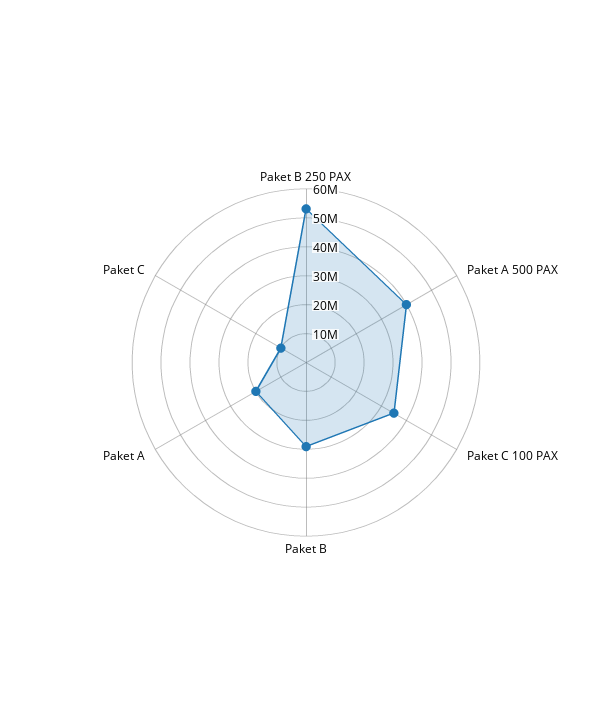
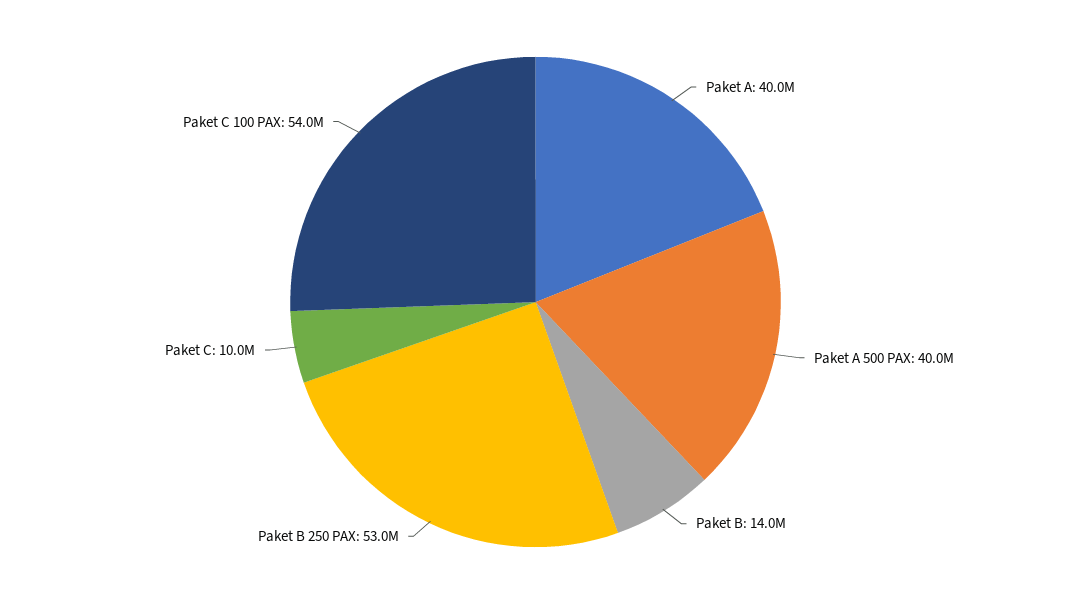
  {
    "Paket B 250 PAX": 53000000,
    "Paket A 500 PAX": 40000000,
-   "Paket C 100 PAX": 35000000,
+   "Paket C 100 PAX": 54000000,
-   "Paket B": 30000000,
+   "Paket B": 14000000,
-   "Paket A": 20000000,
+   "Paket A": 40000000,
    "Paket C": 10000000
  }

